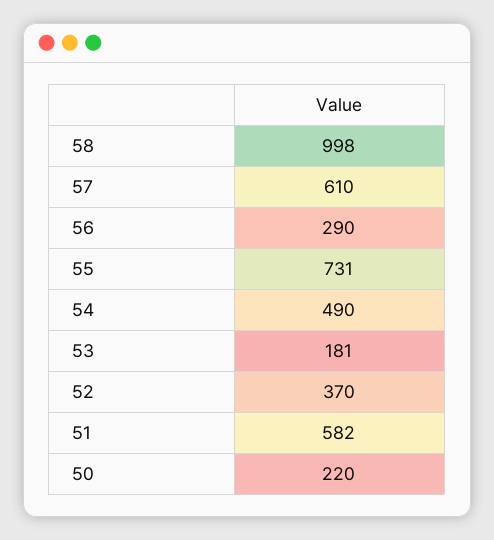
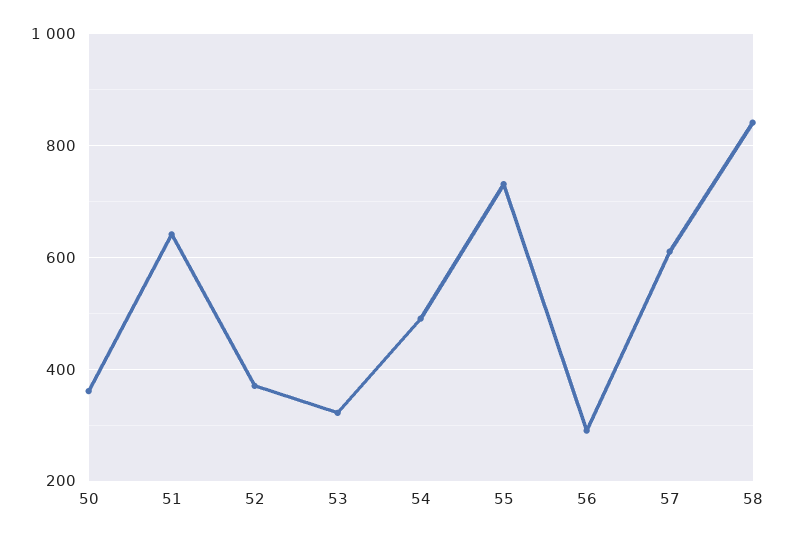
  {
-   "58": 998,
+   "58": 840,
    "57": 610,
    "56": 290,
    "55": 731,
    "54": 490,
-   "53": 181,
+   "53": 320,
    "52": 370,
-   "51": 582,
+   "51": 640,
-   "50": 220
+   "50": 360
  }

